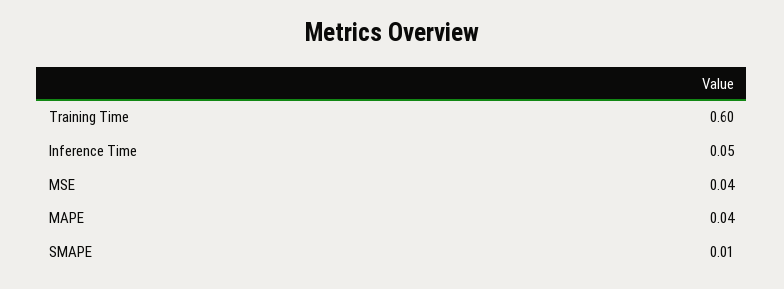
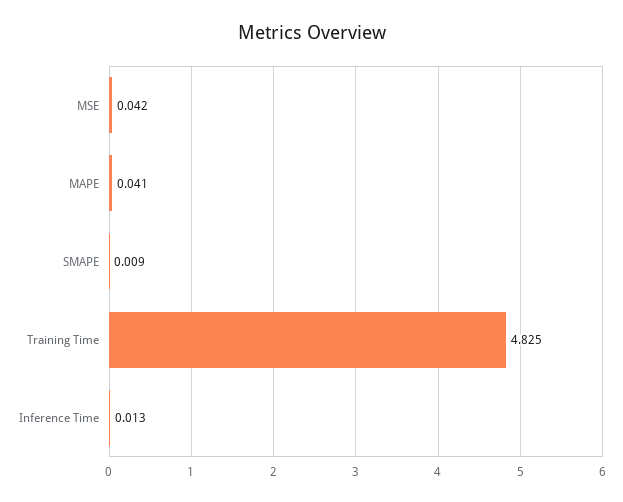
  {
-   "Training Time": 0.6,
+   "Training Time": 4.825,
-   "Inference Time": 0.05,
+   "Inference Time": 0.013,
    "MSE": 0.042,
    "MAPE": 0.041,
    "SMAPE": 0.009
  }

